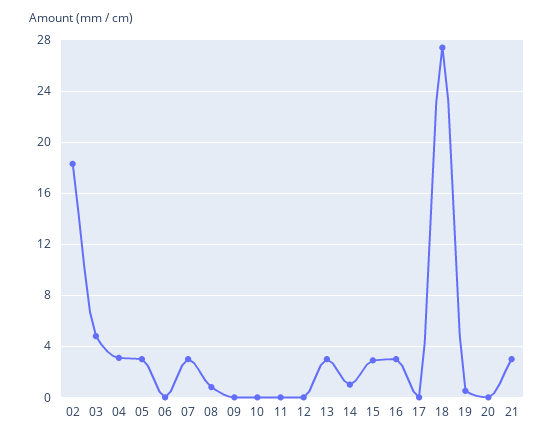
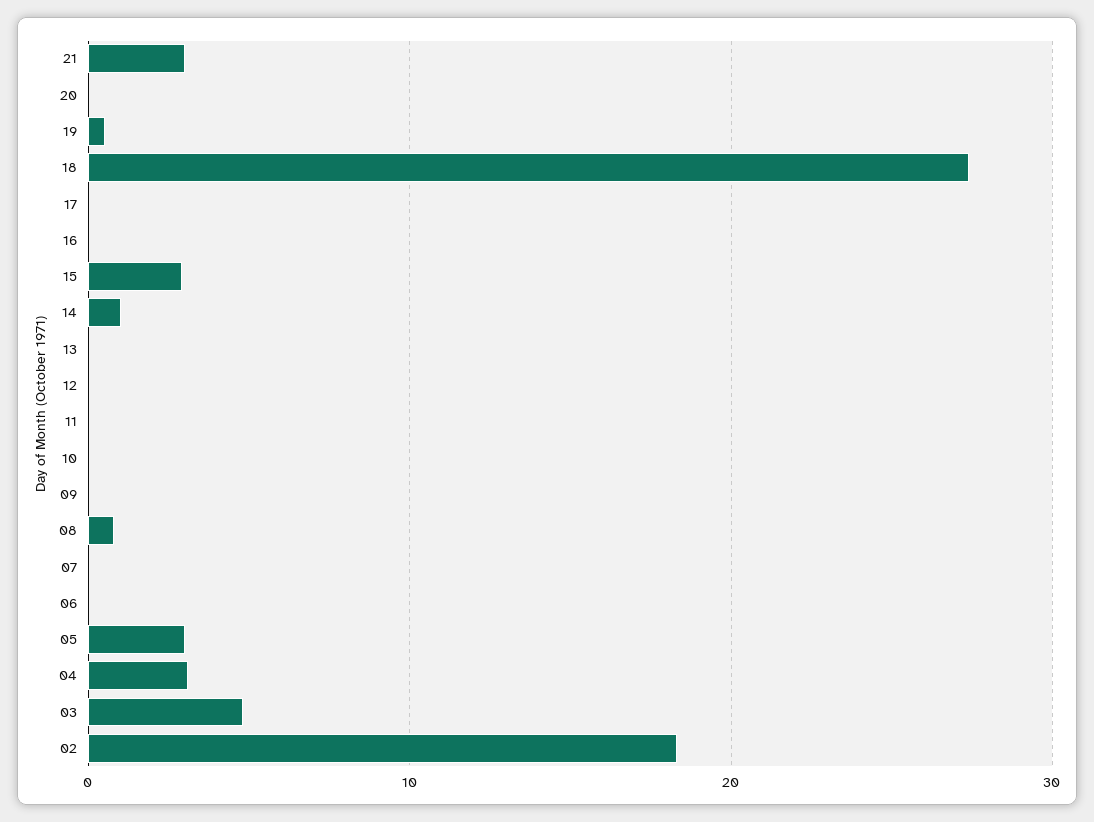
  {
    "02": 18.5,
    "03": 5,
    "04": 3,
    "05": 3,
    "06": 0,
-   "07": 3,
+   "07": 0,
    "08": 1,
    "09": 0,
    "10": 0,
    "11": 0,
    "12": 0,
-   "13": 3,
+   "13": 0,
    "14": 1,
    "15": 3,
-   "16": 3,
+   "16": 0,
    "17": 0,
    "18": 27.5,
    "19": 0.5,
    "20": 0,
    "21": 3
  }

